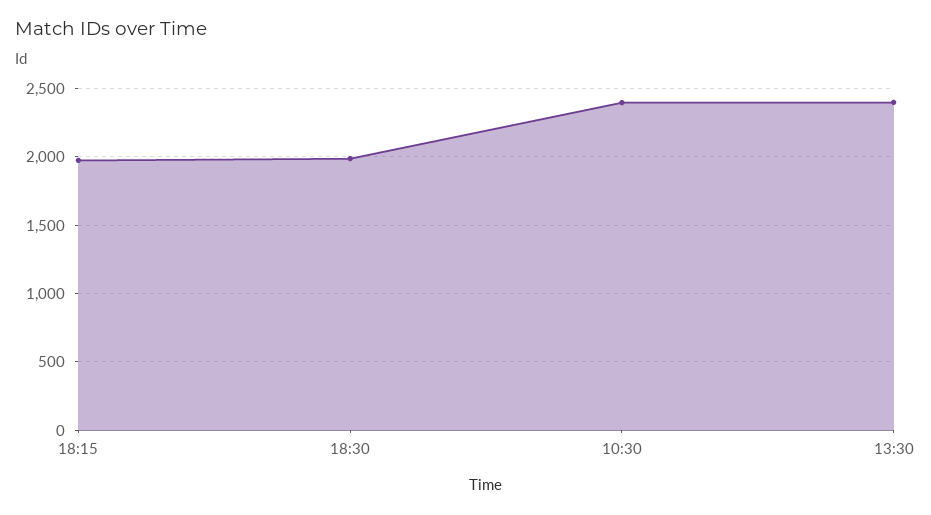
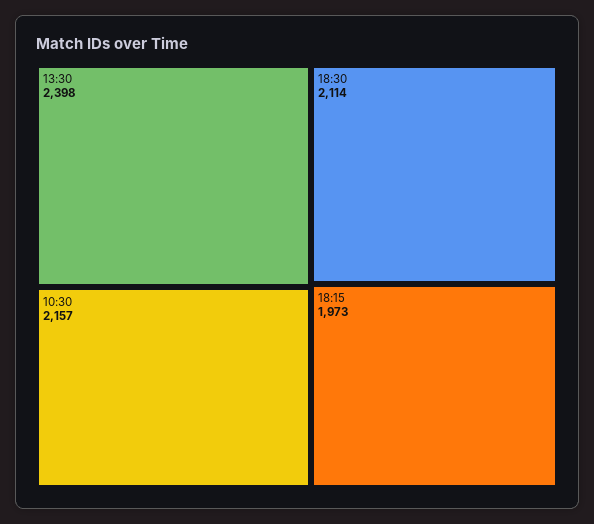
  {
    "18:15": 1973,
-   "18:30": 2000,
+   "18:30": 2114,
-   "10:30": 2400,
+   "10:30": 2157,
    "13:30": 2398
  }

